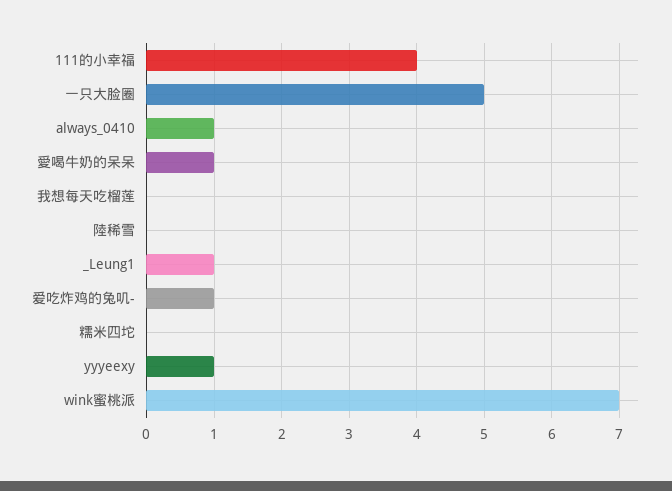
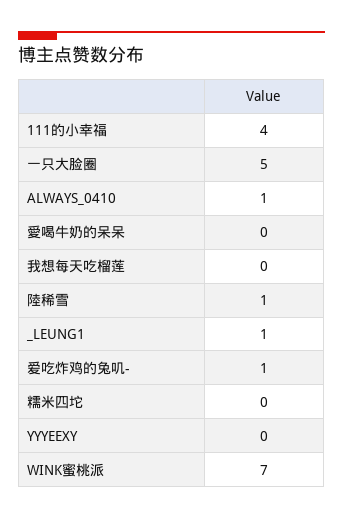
  {
    "111的小幸福": 4,
    "一只大脸圈": 5,
    "always_0410": 1,
-   "愛喝牛奶的呆呆": 1,
+   "愛喝牛奶的呆呆": 0,
    "我想每天吃榴莲": 0,
-   "陸稀雪": 0,
+   "陸稀雪": 1,
    "_Leung1": 1,
    "爱吃炸鸡的兔叽-": 1,
    "糯米四坨": 0,
-   "yyyeexy": 1,
+   "yyyeexy": 0,
    "wink蜜桃派": 7
  }

